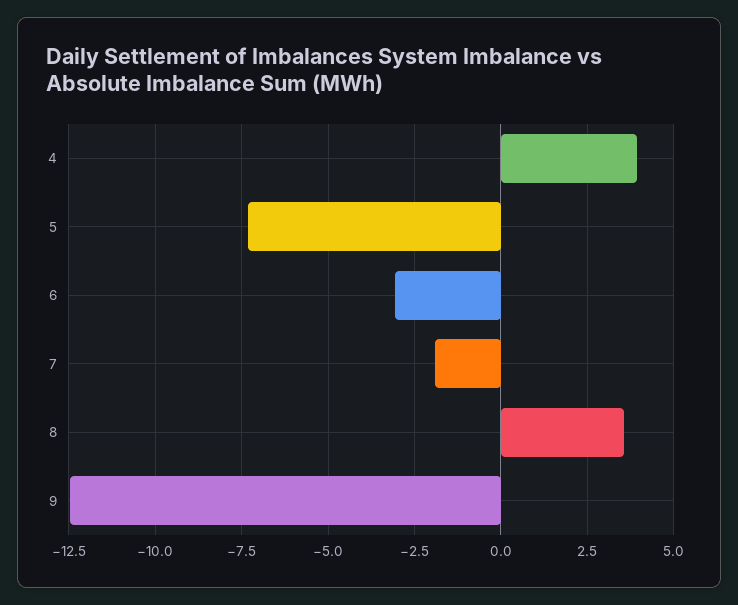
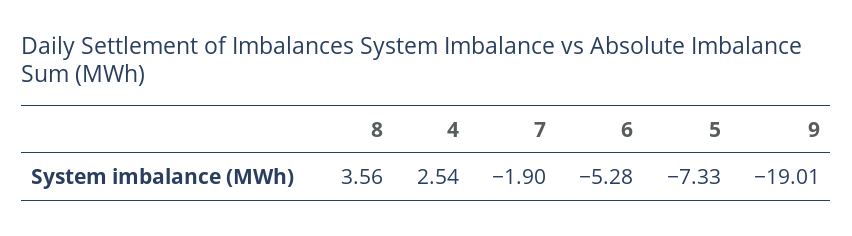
  {
-   "4": 4,
+   "4": 2.54,
    "5": -7.33,
-   "6": -3,
+   "6": -5.28,
    "7": -1.9,
    "8": 3.56,
-   "9": -12.5
+   "9": -19.01
  }

